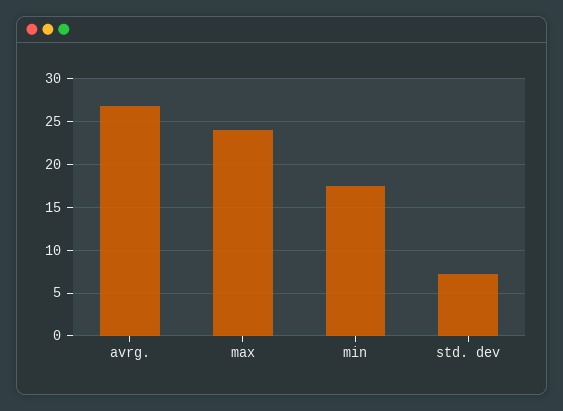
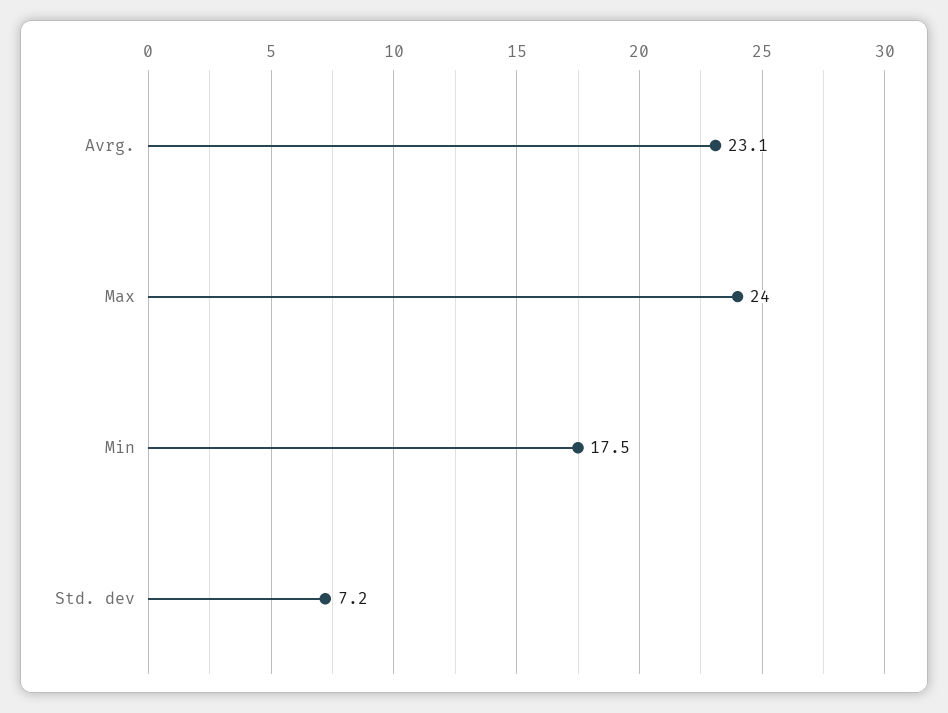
  {
-   "avrg.": 27,
+   "avrg.": 23.1,
    "max": 24,
    "min": 17.5,
    "std. dev": 7.2
  }

